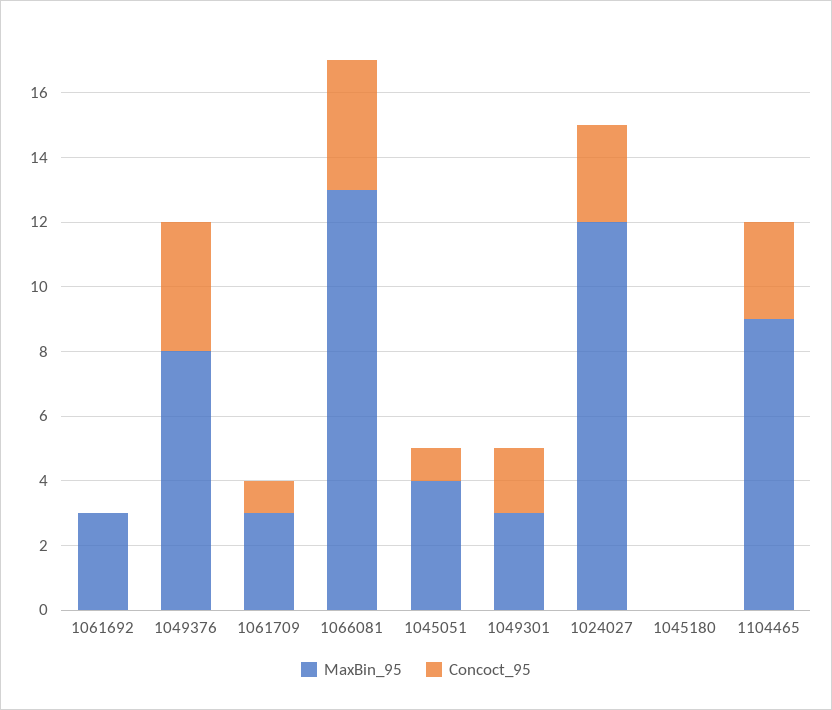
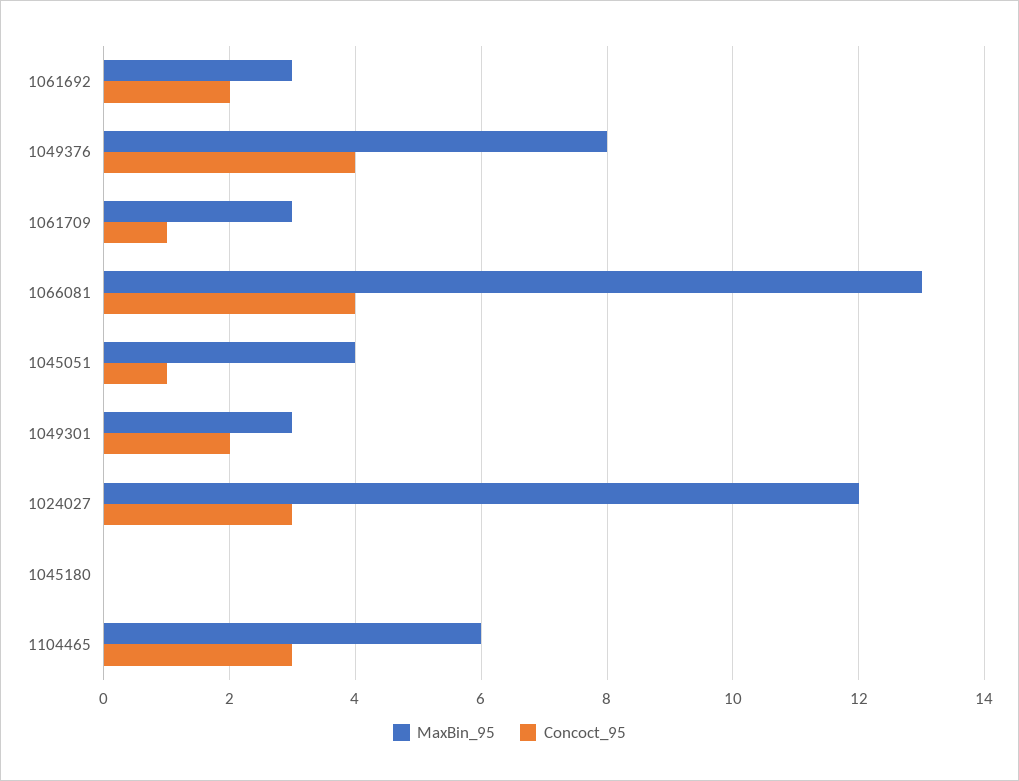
  {
    "MaxBin_95": {
      "1061692": 3,
      "1049376": 8,
      "1061709": 3,
      "1066081": 13,
      "1045051": 4,
      "1049301": 3,
      "1024027": 12,
      "1045180": 0,
-     "1104465": 9
+     "1104465": 6
    },
    "Concoct_95": {
-     "1061692": 0,
+     "1061692": 2,
      "1049376": 4,
      "1061709": 1,
      "1066081": 4,
      "1045051": 1,
      "1049301": 2,
      "1024027": 3,
      "1045180": 0,
      "1104465": 3
    }
  }

